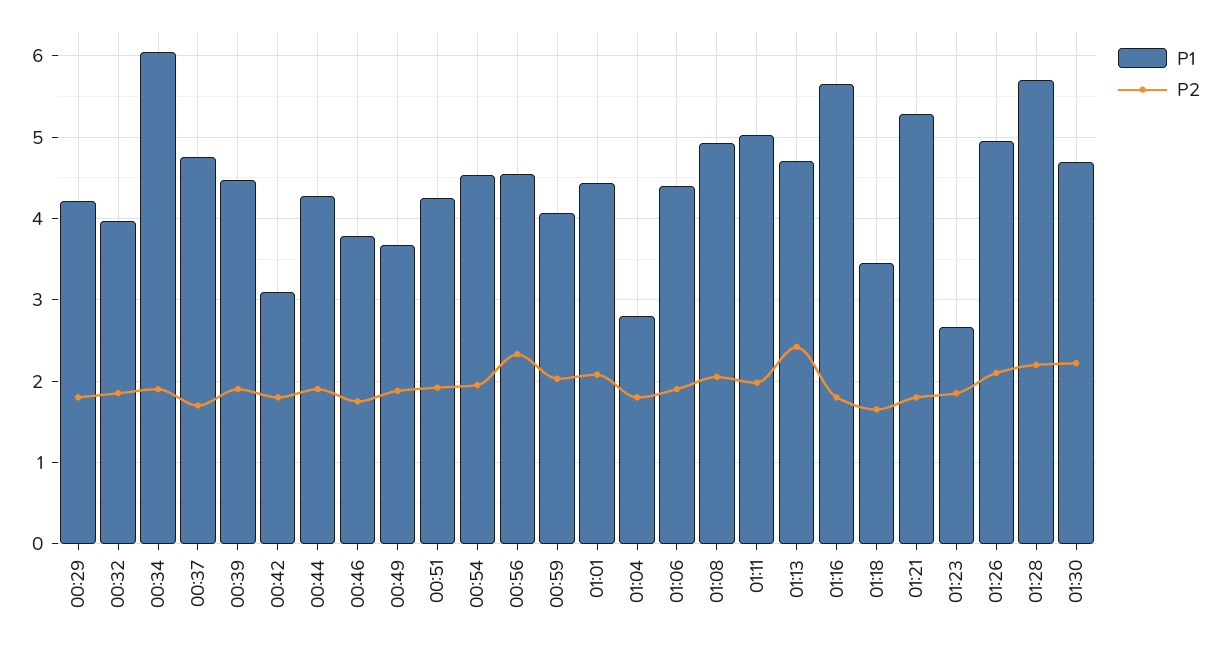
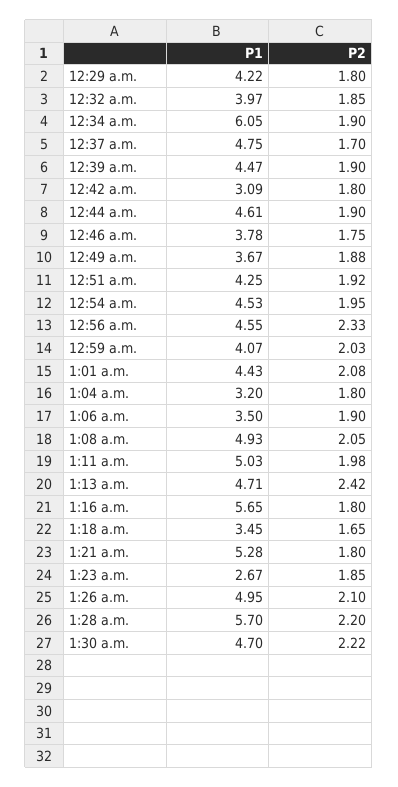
  {
    "P1": {
      "00:29": 4.22,
      "00:32": 3.97,
      "00:34": 6.05,
      "00:37": 4.75,
      "00:39": 4.47,
      "00:42": 3.09,
-     "00:44": 4.3,
+     "00:44": 4.61,
      "00:46": 3.78,
      "00:49": 3.67,
      "00:51": 4.25,
      "00:54": 4.53,
      "00:56": 4.55,
      "00:59": 4.07,
      "01:01": 4.43,
-     "01:04": 2.8,
+     "01:04": 3.2,
-     "01:06": 4.4,
+     "01:06": 3.5,
      "01:08": 4.93,
      "01:11": 5.03,
      "01:13": 4.71,
      "01:16": 5.65,
      "01:18": 3.45,
      "01:21": 5.28,
      "01:23": 2.67,
      "01:26": 4.95,
      "01:28": 5.7,
      "01:30": 4.7
    },
    "P2": {
      "00:29": 1.8,
      "00:32": 1.85,
      "00:34": 1.9,
      "00:37": 1.7,
      "00:39": 1.9,
      "00:42": 1.8,
      "00:44": 1.9,
      "00:46": 1.75,
      "00:49": 1.88,
      "00:51": 1.92,
      "00:54": 1.95,
      "00:56": 2.33,
      "00:59": 2.03,
      "01:01": 2.08,
      "01:04": 1.8,
      "01:06": 1.9,
      "01:08": 2.05,
      "01:11": 1.98,
      "01:13": 2.42,
      "01:16": 1.8,
      "01:18": 1.65,
      "01:21": 1.8,
      "01:23": 1.85,
      "01:26": 2.1,
      "01:28": 2.2,
      "01:30": 2.22
    }
  }

